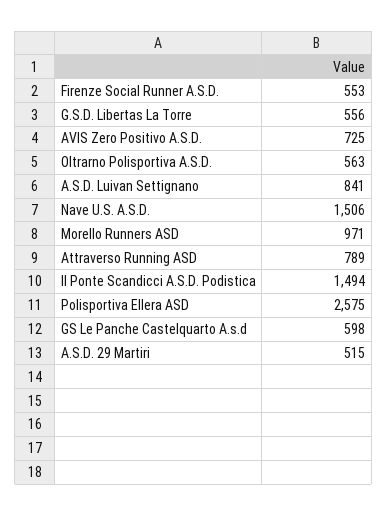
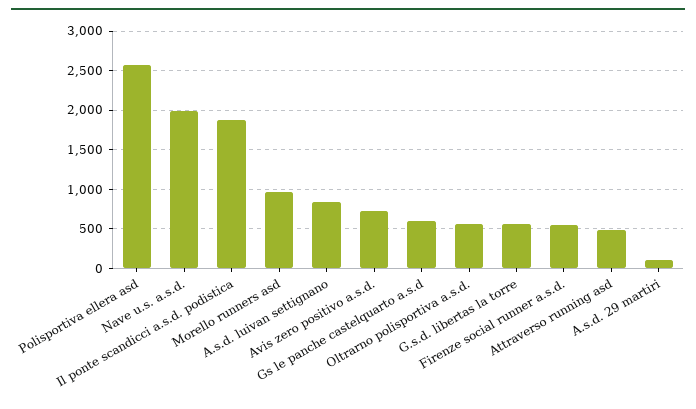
  {
    "Firenze Social Runner A.S.D.": 553,
    "G.S.D. Libertas La Torre": 556,
    "AVIS Zero Positivo A.S.D.": 725,
    "Oltrarno Polisportiva A.S.D.": 563,
    "A.S.D. Luivan Settignano": 841,
-   "Nave U.S. A.S.D.": 1506,
+   "Nave U.S. A.S.D.": 2000,
    "Morello Runners ASD": 971,
-   "Attraverso Running ASD": 789,
+   "Attraverso Running ASD": 500,
-   "Il Ponte Scandicci A.S.D. Podistica": 1494,
+   "Il Ponte Scandicci A.S.D. Podistica": 1900,
    "Polisportiva Ellera ASD": 2575,
    "GS Le Panche Castelquarto A.s.d": 598,
-   "A.S.D. 29 Martiri": 515
+   "A.S.D. 29 Martiri": 100
  }

